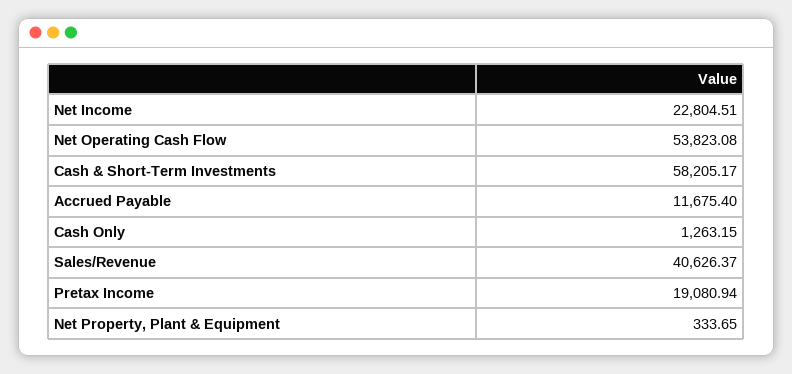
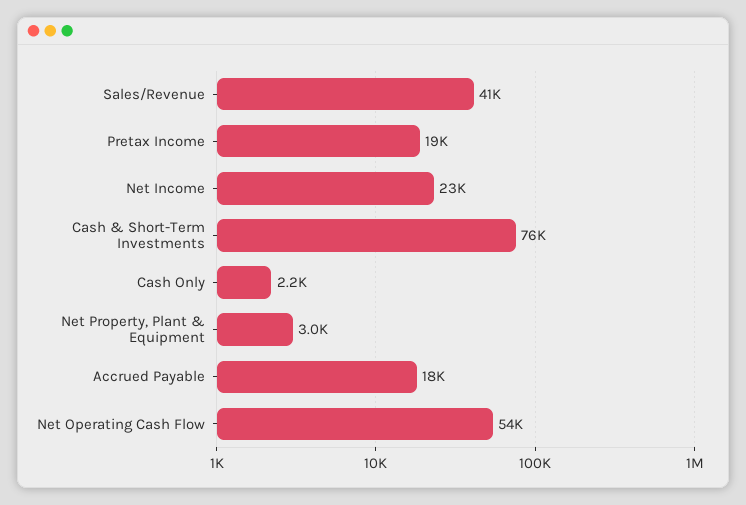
  {
    "Net Income": 22804.51,
    "Net Operating Cash Flow": 53823.08,
-   "Cash & Short-Term Investments": 58205.17,
+   "Cash & Short-Term Investments": 76000,
-   "Accrued Payable": 11675.4,
+   "Accrued Payable": 18000,
-   "Cash Only": 1263.15,
+   "Cash Only": 2200,
    "Sales/Revenue": 40626.37,
    "Pretax Income": 19080.94,
-   "Net Property, Plant & Equipment": 333.65
+   "Net Property, Plant & Equipment": 3000
  }

